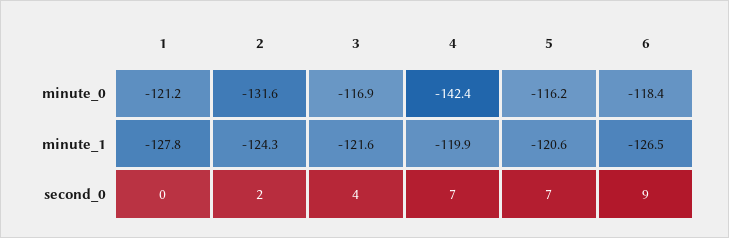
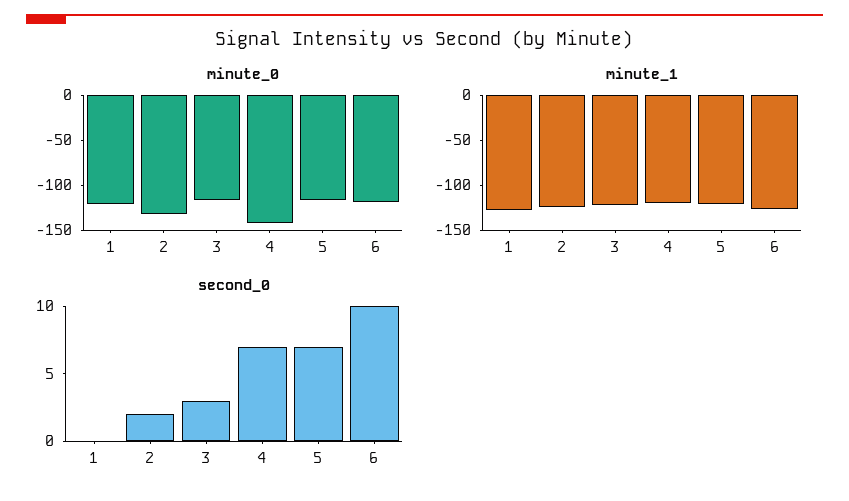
  {
    "minute_0": {
      "1": -121.2,
      "2": -131.6,
      "3": -116.9,
      "4": -142.4,
      "5": -116.2,
      "6": -118.4
    },
    "minute_1": {
      "1": -127.8,
      "2": -124.3,
      "3": -121.6,
      "4": -119.9,
      "5": -120.6,
      "6": -126.5
    },
    "second_0": {
      "1": 0,
      "2": 2,
-     "3": 4,
+     "3": 3,
      "4": 7,
      "5": 7,
-     "6": 9
+     "6": 10
    }
  }

